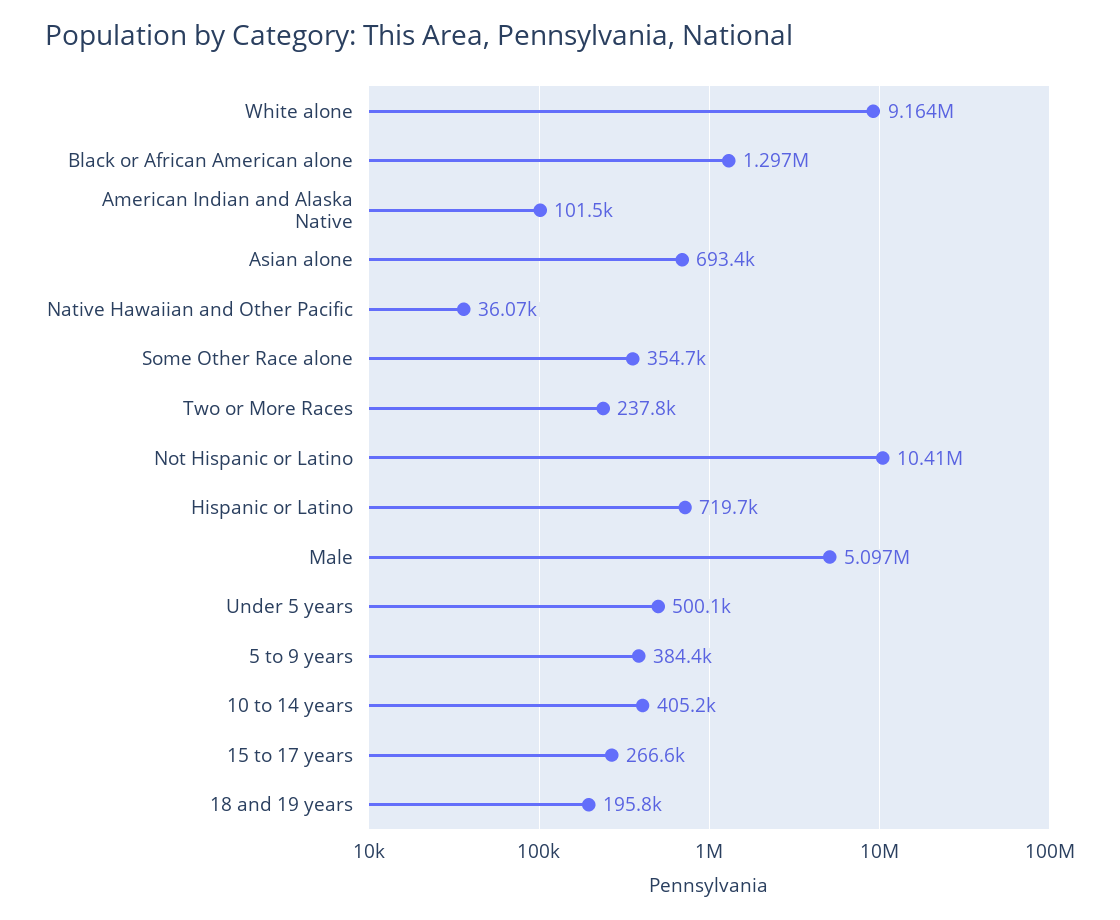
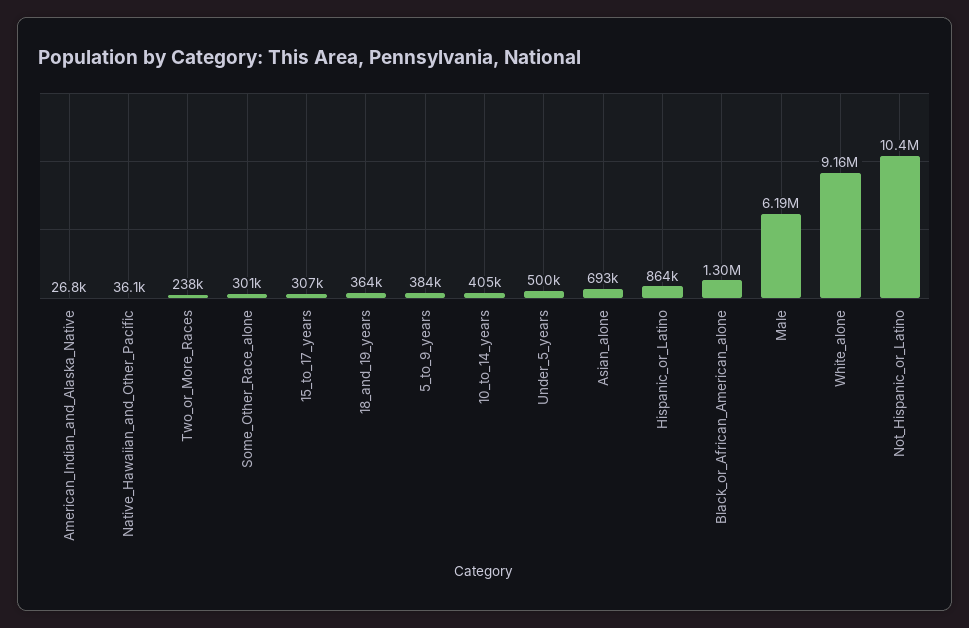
  {
    "White alone": 9164000,
    "Black or African American alone": 1297000,
-   "American Indian and Alaska Native": 101500,
+   "American Indian and Alaska Native": 26800,
    "Asian alone": 693400,
    "Native Hawaiian and Other Pacific": 36070,
-   "Some Other Race alone": 354700,
+   "Some Other Race alone": 301000,
    "Two or More Races": 237800,
    "Not Hispanic or Latino": 10410000,
-   "Hispanic or Latino": 719700,
+   "Hispanic or Latino": 864000,
-   "Male": 5097000,
+   "Male": 6190000,
    "Under 5 years": 500100,
    "5 to 9 years": 384400,
    "10 to 14 years": 405200,
-   "15 to 17 years": 266600,
+   "15 to 17 years": 307000,
-   "18 and 19 years": 195800
+   "18 and 19 years": 364000
  }

